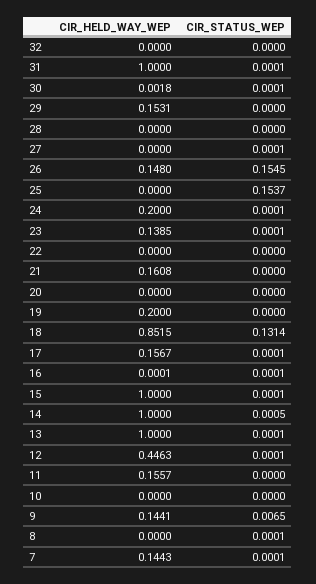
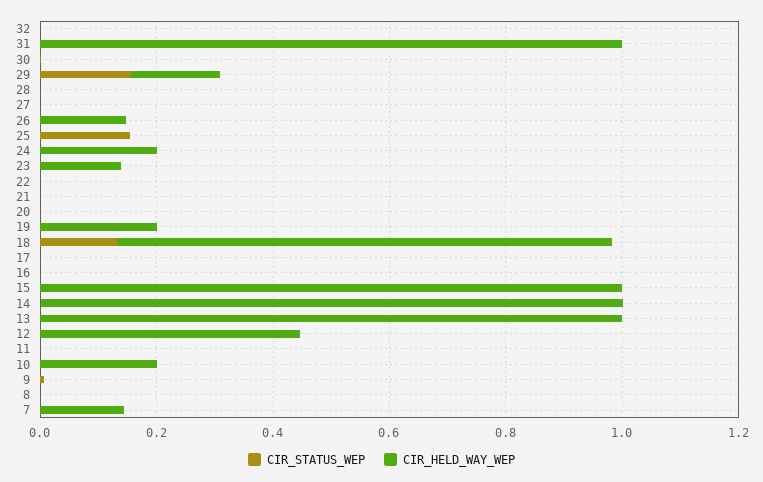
  {
    "CIR_HELD_WAY_WEP": {
      "32": 0,
      "31": 1,
      "30": 0.0018,
      "29": 0.1531,
      "28": 0,
      "27": 0,
      "26": 0.148,
      "25": 0,
      "24": 0.2,
      "23": 0.1385,
      "22": 0,
-     "21": 0.1608,
+     "21": 0,
      "20": 0,
      "19": 0.2,
      "18": 0.8515,
-     "17": 0.1567,
+     "17": 0,
      "16": 0.0001,
      "15": 1,
      "14": 1,
      "13": 1,
      "12": 0.4463,
-     "11": 0.1557,
+     "11": 0,
-     "10": 0,
+     "10": 0.2,
-     "9": 0.1441,
+     "9": 0,
      "8": 0,
      "7": 0.1443
    },
    "CIR_STATUS_WEP": {
      "32": 0,
      "31": 0.0001,
      "30": 0.0001,
-     "29": 0,
+     "29": 0.15,
      "28": 0,
      "27": 0.0001,
-     "26": 0.1545,
+     "26": 0,
      "25": 0.1537,
      "24": 0.0001,
      "23": 0.0001,
      "22": 0,
      "21": 0,
      "20": 0,
      "19": 0,
      "18": 0.1314,
      "17": 0.0001,
      "16": 0.0001,
      "15": 0.0001,
      "14": 0.0005,
      "13": 0.0001,
      "12": 0.0001,
      "11": 0,
      "10": 0,
      "9": 0.0065,
      "8": 0.0001,
      "7": 0.0001
    }
  }

